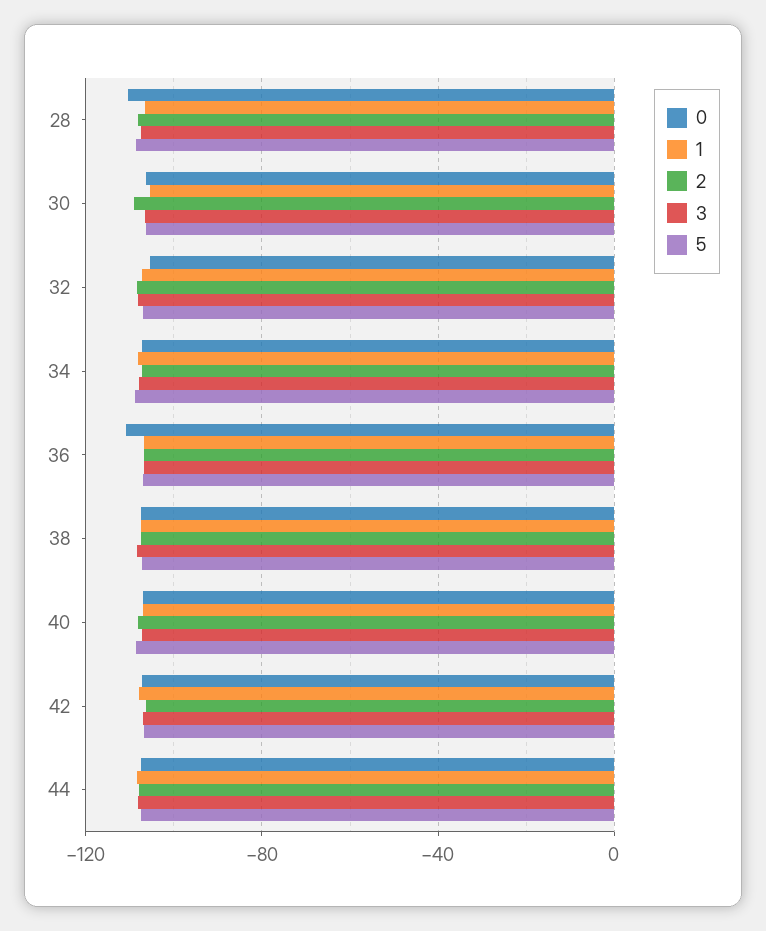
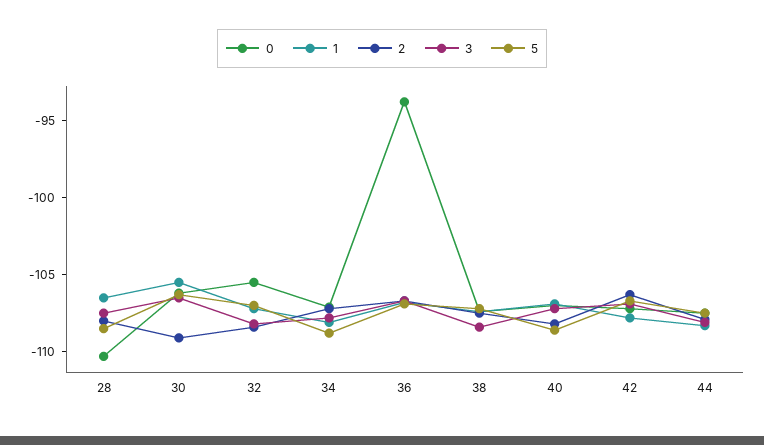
  {
    "0": {
      "28": -110,
      "30": -106,
      "32": -106,
      "34": -107,
-     "36": -110,
+     "36": -94,
      "38": -107,
      "40": -107,
      "42": -107,
      "44": -108
    },
    "1": {
      "28": -107,
      "30": -106,
      "32": -107,
      "34": -108,
      "36": -107,
      "38": -107,
      "40": -107,
      "42": -108,
      "44": -108
    },
    "2": {
      "28": -108,
      "30": -109,
      "32": -108,
      "34": -107,
      "36": -107,
      "38": -108,
      "40": -108,
      "42": -106,
      "44": -108
    },
    "3": {
      "28": -108,
      "30": -107,
      "32": -108,
      "34": -108,
      "36": -107,
      "38": -108,
      "40": -107,
      "42": -107,
      "44": -108
    },
    "5": {
      "28": -109,
      "30": -106,
      "32": -107,
      "34": -109,
      "36": -107,
      "38": -107,
      "40": -109,
      "42": -107,
      "44": -108
    }
  }

